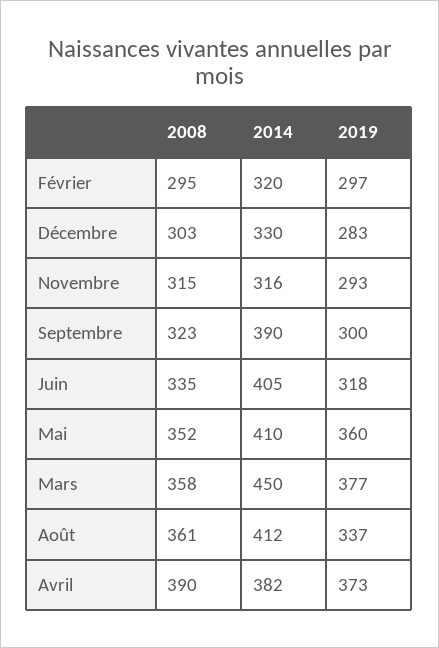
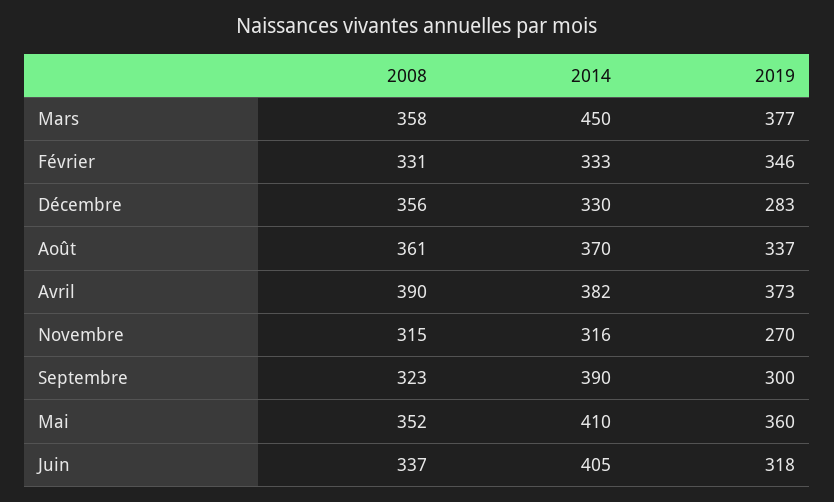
  {
    "2008": {
-     "Février": 295,
+     "Février": 331,
-     "Décembre": 303,
+     "Décembre": 356,
      "Novembre": 315,
      "Septembre": 323,
-     "Juin": 335,
+     "Juin": 337,
      "Mai": 352,
      "Mars": 358,
      "Août": 361,
      "Avril": 390
    },
    "2014": {
-     "Février": 320,
+     "Février": 333,
      "Décembre": 330,
      "Novembre": 316,
      "Septembre": 390,
      "Juin": 405,
      "Mai": 410,
      "Mars": 450,
-     "Août": 412,
+     "Août": 370,
      "Avril": 382
    },
    "2019": {
-     "Février": 297,
+     "Février": 346,
      "Décembre": 283,
-     "Novembre": 293,
+     "Novembre": 270,
      "Septembre": 300,
      "Juin": 318,
      "Mai": 360,
      "Mars": 377,
      "Août": 337,
      "Avril": 373
    }
  }

